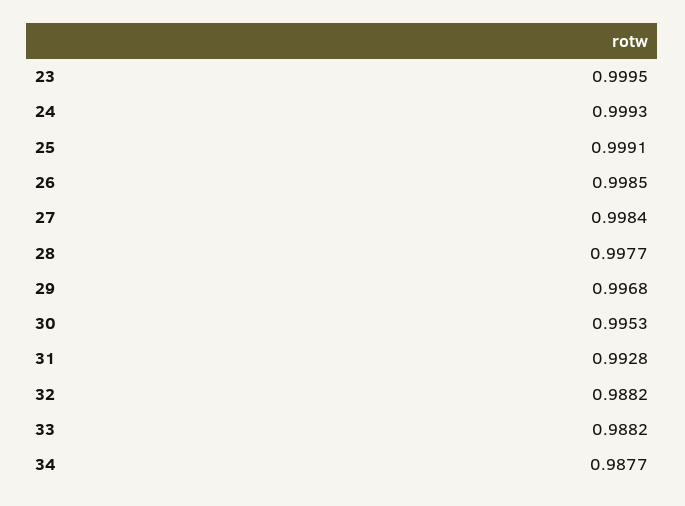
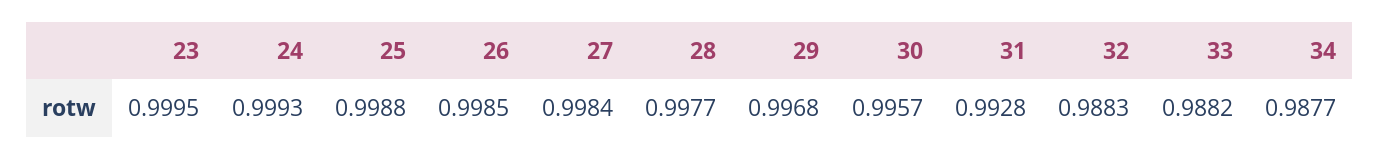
  {
    "23": 0.9995,
    "24": 0.9993,
-   "25": 0.9991,
+   "25": 0.9988,
    "26": 0.9985,
    "27": 0.9984,
    "28": 0.9977,
    "29": 0.9968,
-   "30": 0.9953,
+   "30": 0.9957,
    "31": 0.9928,
-   "32": 0.9882,
+   "32": 0.9883,
    "33": 0.9882,
    "34": 0.9877
  }

